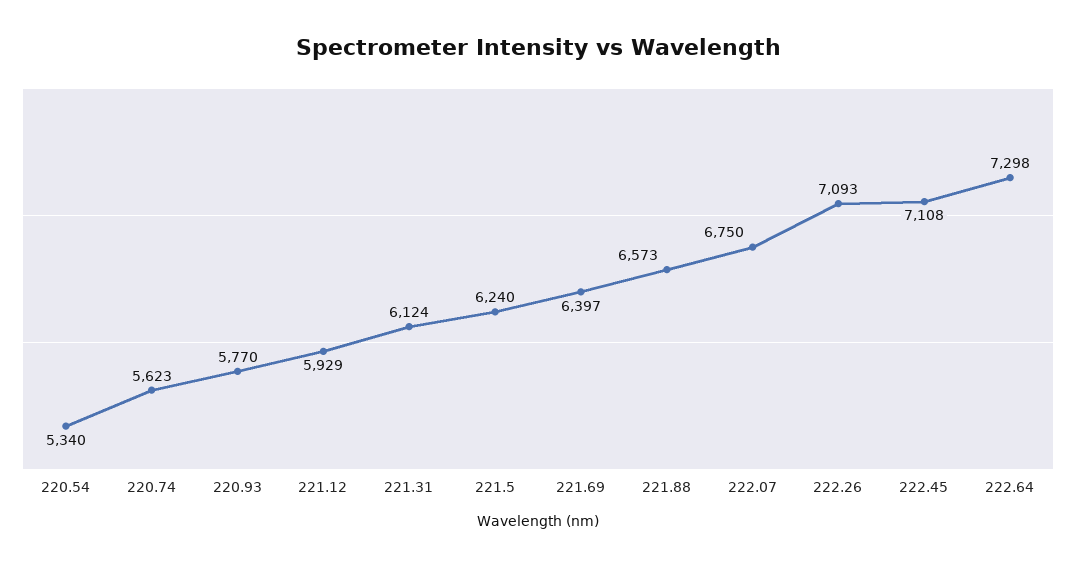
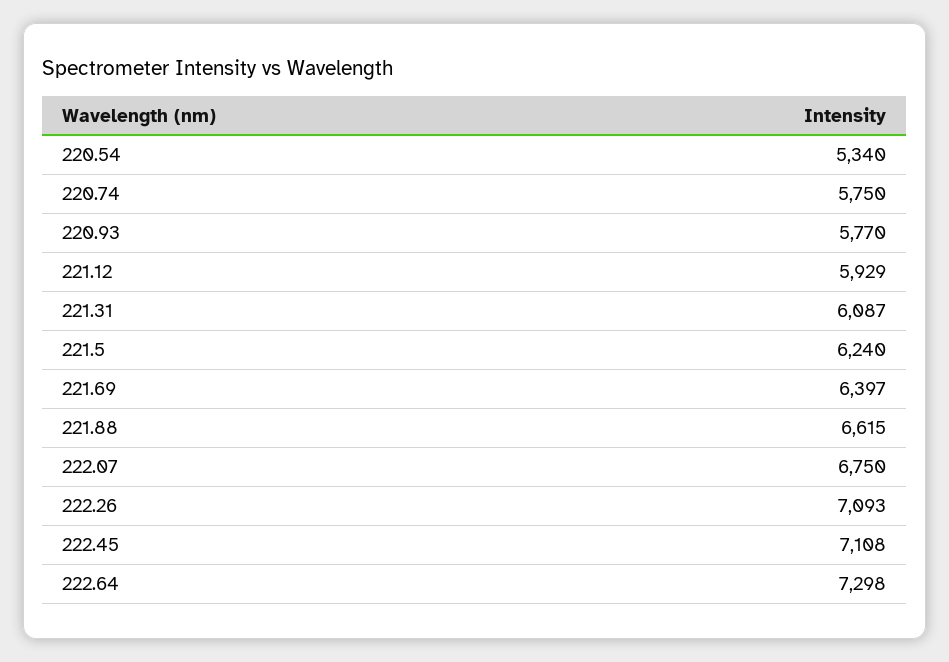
  {
    "220.54": 5340,
-   "220.74": 5623,
+   "220.74": 5750,
    "220.93": 5770,
    "221.12": 5929,
-   "221.31": 6124,
+   "221.31": 6087,
    "221.5": 6240,
    "221.69": 6397,
-   "221.88": 6573,
+   "221.88": 6615,
    "222.07": 6750,
    "222.26": 7093,
    "222.45": 7108,
    "222.64": 7298
  }

